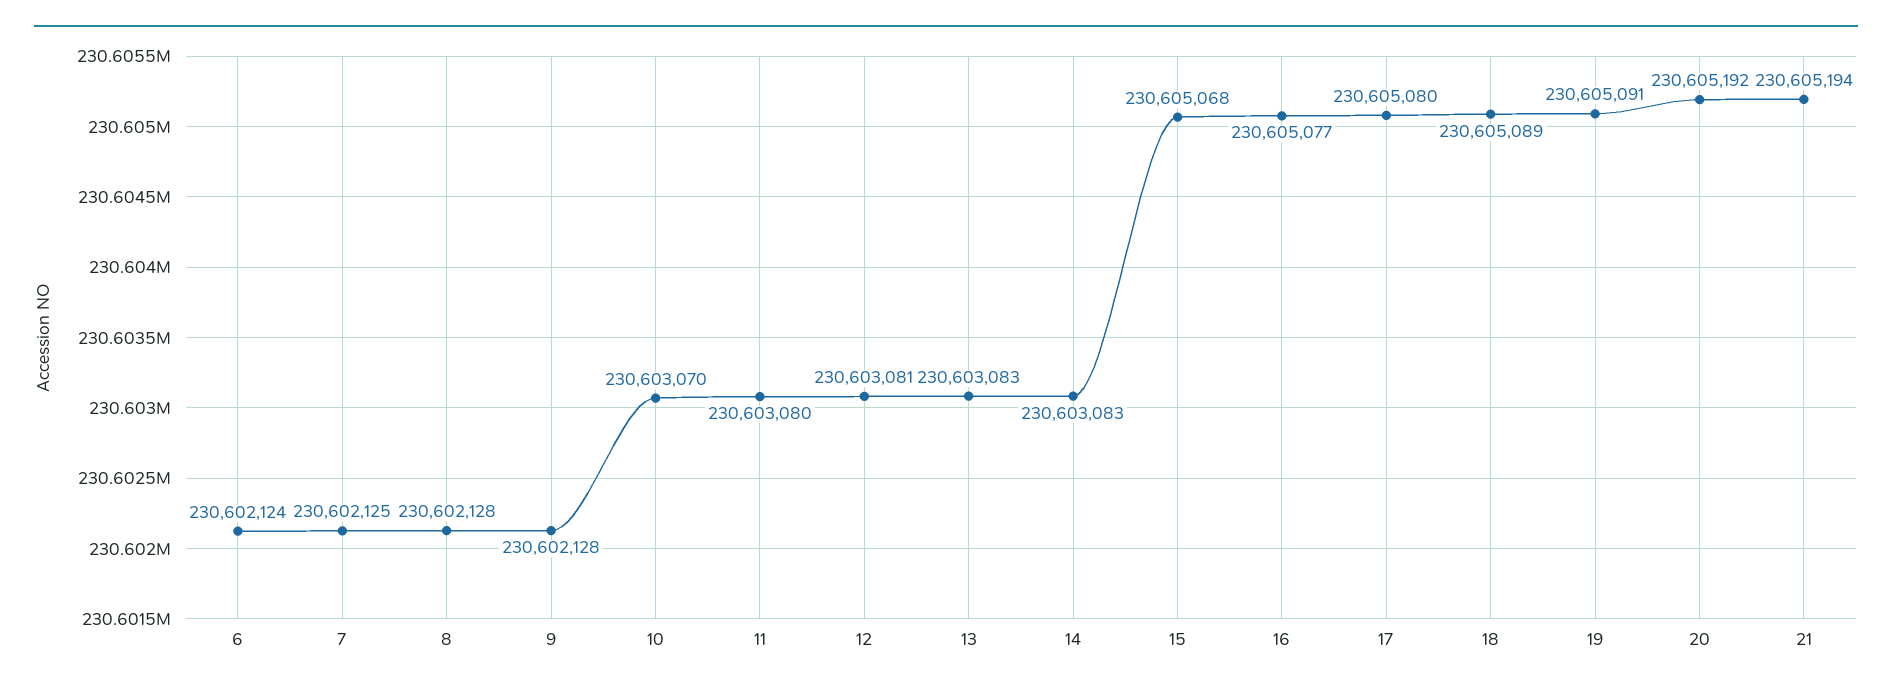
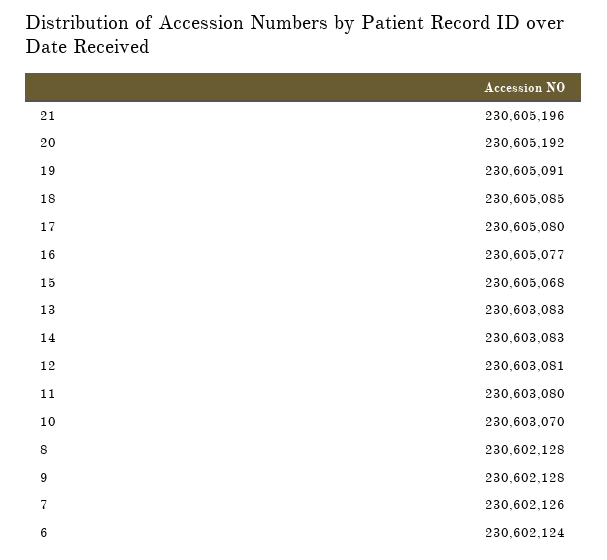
  {
    "6": 230602124,
-   "7": 230602125,
+   "7": 230602126,
    "8": 230602128,
    "9": 230602128,
    "10": 230603070,
    "11": 230603080,
    "12": 230603081,
    "13": 230603083,
    "14": 230603083,
    "15": 230605068,
    "16": 230605077,
    "17": 230605080,
-   "18": 230605089,
+   "18": 230605085,
    "19": 230605091,
    "20": 230605192,
-   "21": 230605194
+   "21": 230605196
  }

